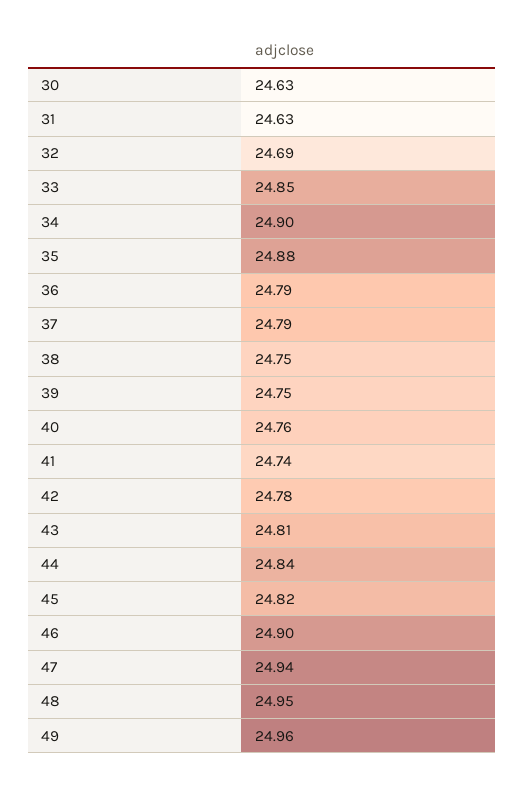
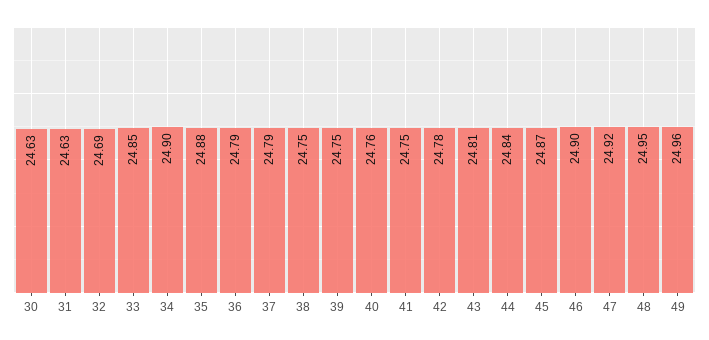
  {
    "30": 24.63,
    "31": 24.63,
    "32": 24.69,
    "33": 24.85,
    "34": 24.9,
    "35": 24.88,
    "36": 24.79,
    "37": 24.79,
    "38": 24.75,
    "39": 24.75,
    "40": 24.76,
-   "41": 24.74,
+   "41": 24.75,
    "42": 24.78,
    "43": 24.81,
    "44": 24.84,
-   "45": 24.82,
+   "45": 24.87,
    "46": 24.9,
-   "47": 24.94,
+   "47": 24.92,
    "48": 24.95,
    "49": 24.96
  }

